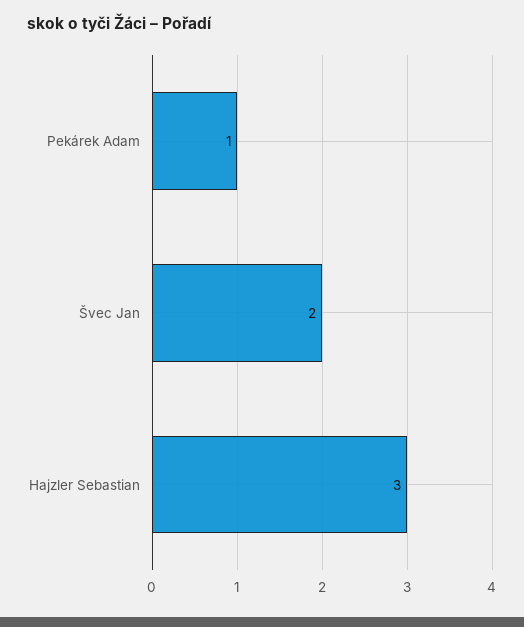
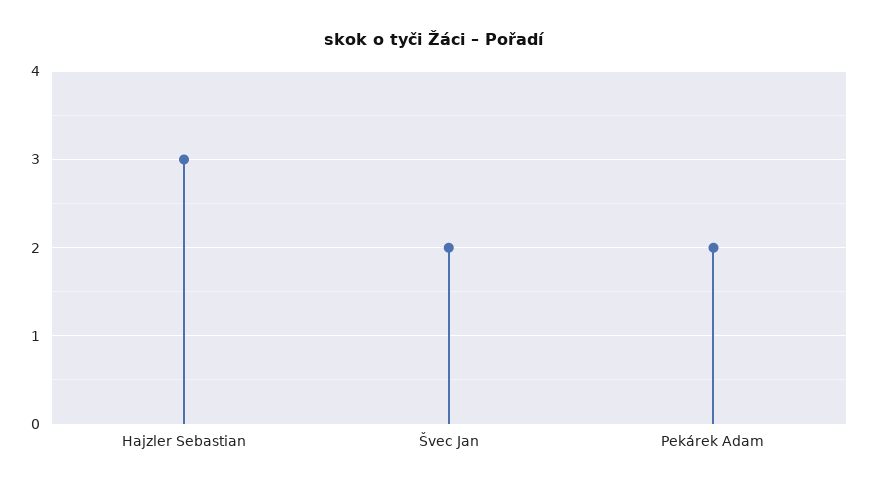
  {
-   "Pekárek Adam": 1,
+   "Pekárek Adam": 2,
    "Švec Jan": 2,
    "Hajzler Sebastian": 3
  }

